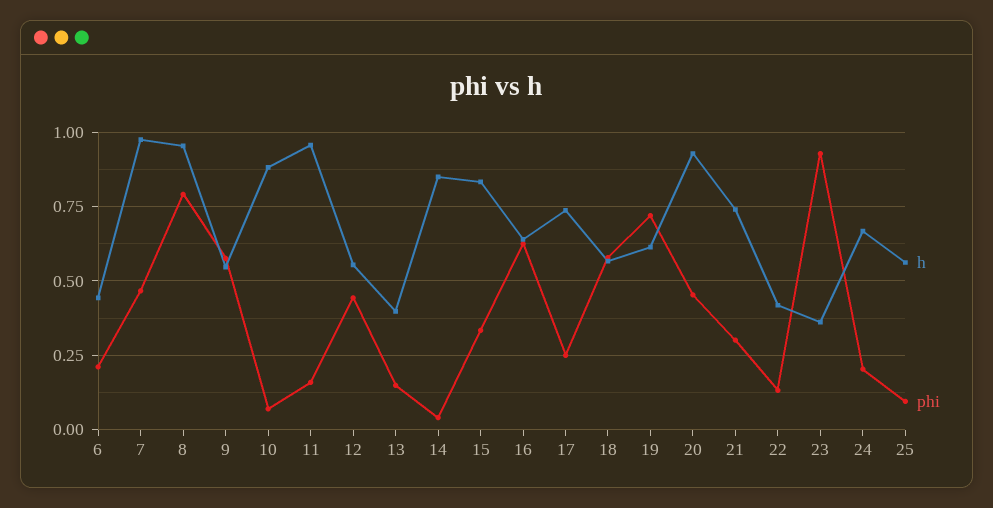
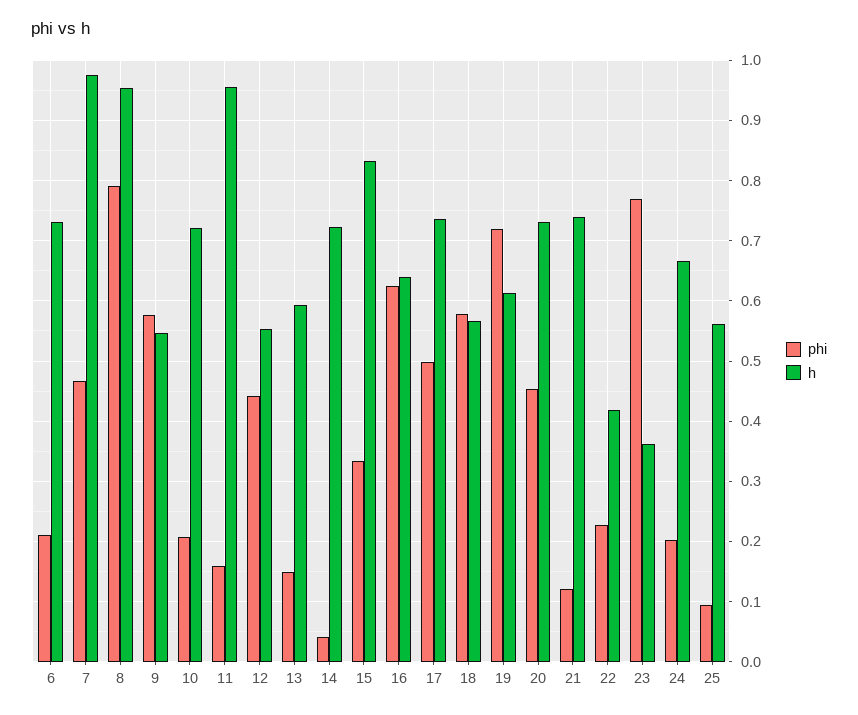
  {
    "h": {
-     "6": 0.45,
+     "6": 0.73,
      "7": 0.98,
      "8": 0.95,
      "9": 0.55,
-     "10": 0.875,
+     "10": 0.72,
      "11": 0.96,
      "12": 0.55,
-     "13": 0.4,
+     "13": 0.59,
-     "14": 0.85,
+     "14": 0.72,
      "15": 0.83,
      "16": 0.64,
      "17": 0.74,
      "18": 0.57,
      "19": 0.61,
-     "20": 0.925,
+     "20": 0.73,
      "21": 0.74,
      "22": 0.42,
      "23": 0.36,
      "24": 0.67,
      "25": 0.56
    },
    "phi": {
      "6": 0.21,
      "7": 0.47,
      "8": 0.79,
      "9": 0.58,
-     "10": 0.075,
+     "10": 0.21,
      "11": 0.16,
      "12": 0.44,
      "13": 0.15,
      "14": 0.04,
      "15": 0.33,
      "16": 0.62,
-     "17": 0.25,
+     "17": 0.5,
      "18": 0.58,
      "19": 0.72,
      "20": 0.45,
-     "21": 0.3,
+     "21": 0.12,
-     "22": 0.125,
+     "22": 0.23,
-     "23": 0.925,
+     "23": 0.77,
      "24": 0.2,
      "25": 0.1
    }
  }

